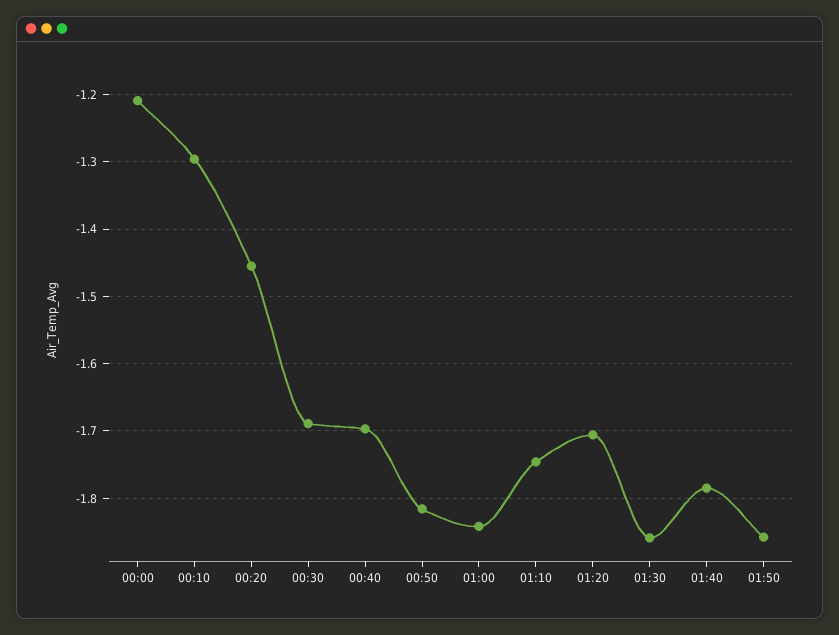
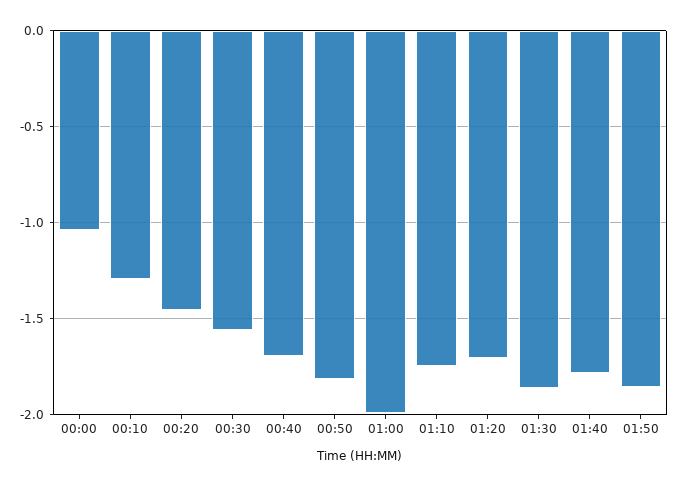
  {
-   "00:00": -1.21,
+   "00:00": -1.05,
    "00:10": -1.3,
    "00:20": -1.46,
-   "00:30": -1.69,
+   "00:30": -1.55,
    "00:40": -1.7,
    "00:50": -1.82,
-   "01:00": -1.84,
+   "01:00": -2,
    "01:10": -1.75,
    "01:20": -1.71,
    "01:30": -1.86,
    "01:40": -1.79,
    "01:50": -1.86
  }

